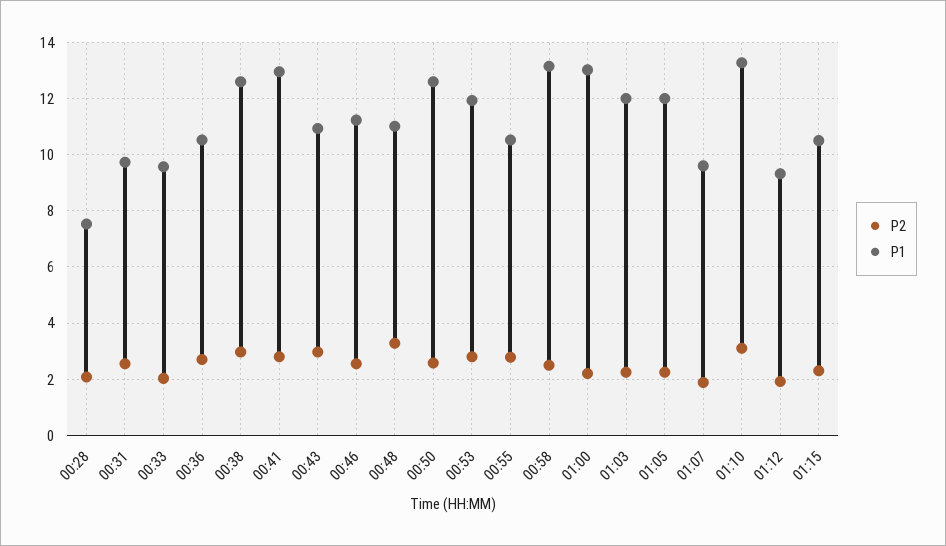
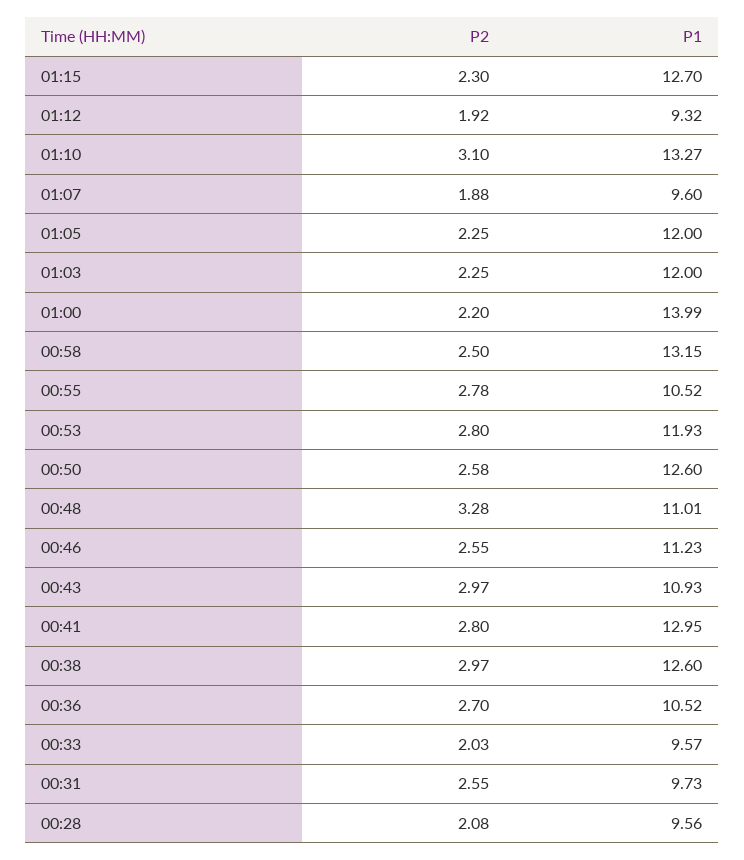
  {
    "P2": {
      "00:28": 2.08,
      "00:31": 2.55,
      "00:33": 2.03,
      "00:36": 2.7,
      "00:38": 2.97,
      "00:41": 2.8,
      "00:43": 2.97,
      "00:46": 2.55,
      "00:48": 3.28,
      "00:50": 2.58,
      "00:53": 2.8,
      "00:55": 2.78,
      "00:58": 2.5,
      "01:00": 2.2,
      "01:03": 2.25,
      "01:05": 2.25,
      "01:07": 1.88,
      "01:10": 3.1,
      "01:12": 1.92,
      "01:15": 2.3
    },
    "P1": {
-     "00:28": 7.5,
+     "00:28": 9.56,
      "00:31": 9.73,
      "00:33": 9.57,
      "00:36": 10.52,
      "00:38": 12.6,
      "00:41": 12.95,
      "00:43": 10.93,
      "00:46": 11.23,
      "00:48": 11.01,
      "00:50": 12.6,
      "00:53": 11.93,
      "00:55": 10.52,
      "00:58": 13.15,
-     "01:00": 13,
+     "01:00": 13.99,
      "01:03": 12,
      "01:05": 12,
      "01:07": 9.6,
      "01:10": 13.27,
      "01:12": 9.32,
-     "01:15": 10.5
+     "01:15": 12.7
    }
  }

